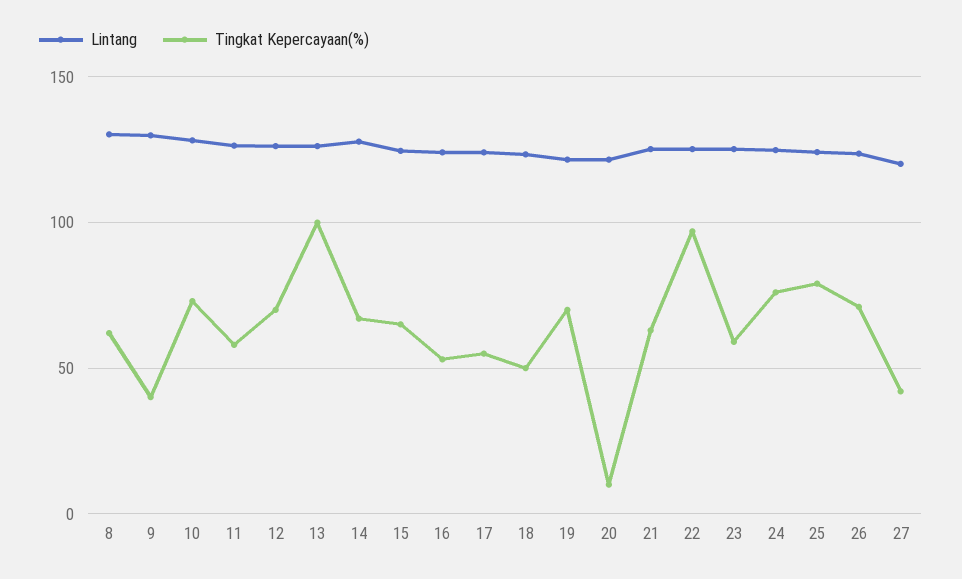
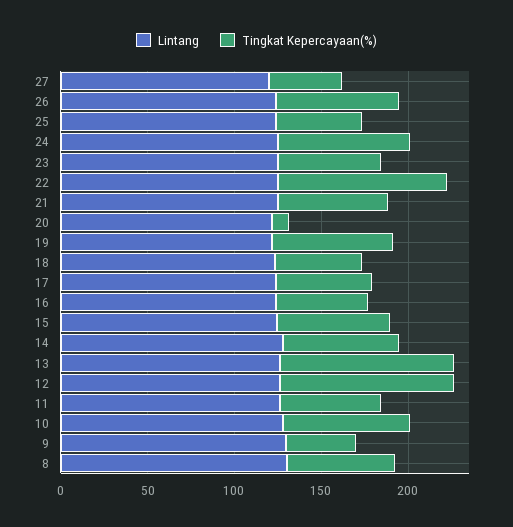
  {
    "Lintang": {
      "8": 130,
      "9": 130,
      "10": 130,
      "11": 125,
      "12": 125,
      "13": 125,
      "14": 130,
      "15": 125,
      "16": 125,
      "17": 125,
      "18": 125,
      "19": 120,
      "20": 120,
      "21": 125,
      "22": 125,
      "23": 125,
      "24": 125,
      "25": 125,
      "26": 125,
      "27": 120
    },
    "Tingkat Kepercayaan(%)": {
      "8": 60,
      "9": 40,
      "10": 75,
      "11": 60,
-     "12": 70,
+     "12": 100,
      "13": 100,
      "14": 65,
      "15": 65,
      "16": 55,
      "17": 55,
      "18": 50,
      "19": 70,
      "20": 10,
      "21": 65,
      "22": 95,
      "23": 60,
      "24": 75,
-     "25": 80,
+     "25": 50,
      "26": 70,
      "27": 40
    }
  }

